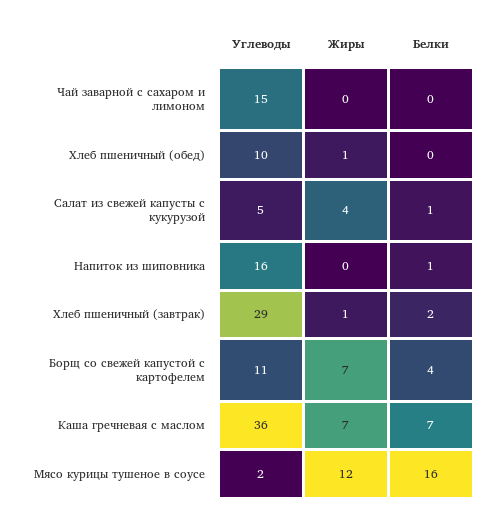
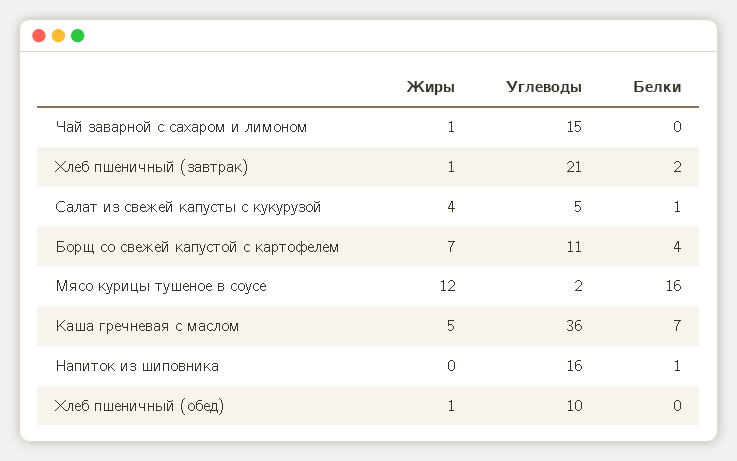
  {
    "Углеводы": {
      "Чай заварной с сахаром и лимоном": 15,
      "Хлеб пшеничный (обед)": 10,
      "Салат из свежей капусты с кукурузой": 5,
      "Напиток из шиповника": 16,
-     "Хлеб пшеничный (завтрак)": 29,
+     "Хлеб пшеничный (завтрак)": 21,
      "Борщ со свежей капустой с картофелем": 11,
      "Каша гречневая с маслом": 36,
      "Мясо курицы тушеное в соусе": 2
    },
    "Жиры": {
-     "Чай заварной с сахаром и лимоном": 0,
+     "Чай заварной с сахаром и лимоном": 1,
      "Хлеб пшеничный (обед)": 1,
      "Салат из свежей капусты с кукурузой": 4,
      "Напиток из шиповника": 0,
      "Хлеб пшеничный (завтрак)": 1,
      "Борщ со свежей капустой с картофелем": 7,
-     "Каша гречневая с маслом": 7,
+     "Каша гречневая с маслом": 5,
      "Мясо курицы тушеное в соусе": 12
    },
    "Белки": {
      "Чай заварной с сахаром и лимоном": 0,
      "Хлеб пшеничный (обед)": 0,
      "Салат из свежей капусты с кукурузой": 1,
      "Напиток из шиповника": 1,
      "Хлеб пшеничный (завтрак)": 2,
      "Борщ со свежей капустой с картофелем": 4,
      "Каша гречневая с маслом": 7,
      "Мясо курицы тушеное в соусе": 16
    }
  }

